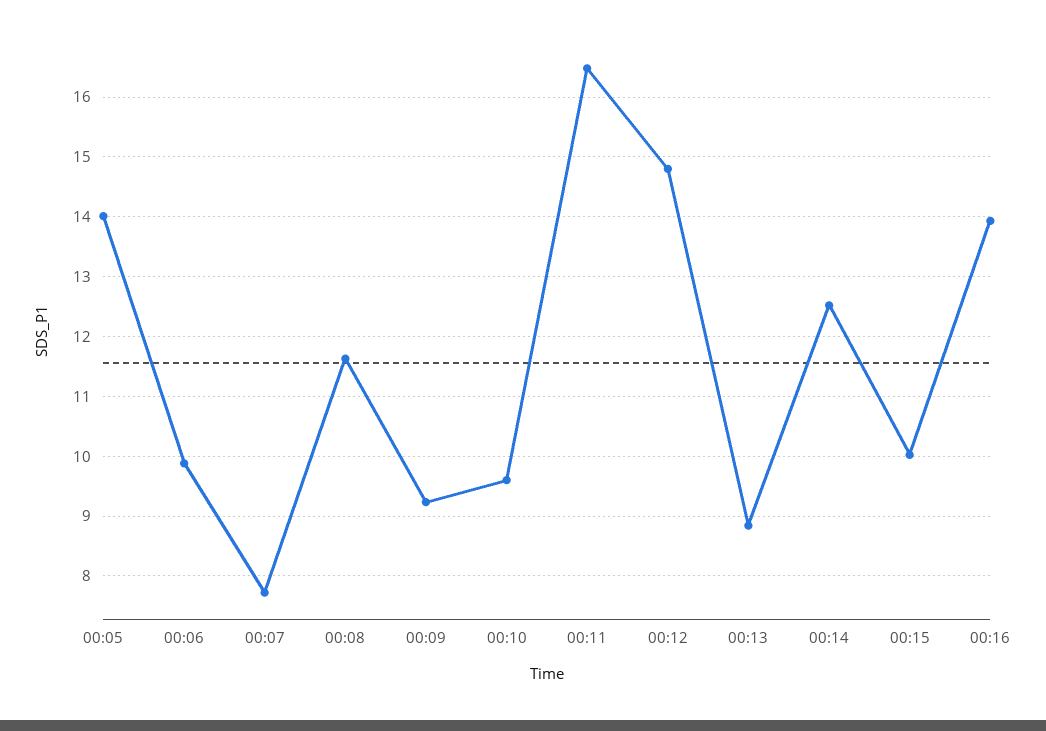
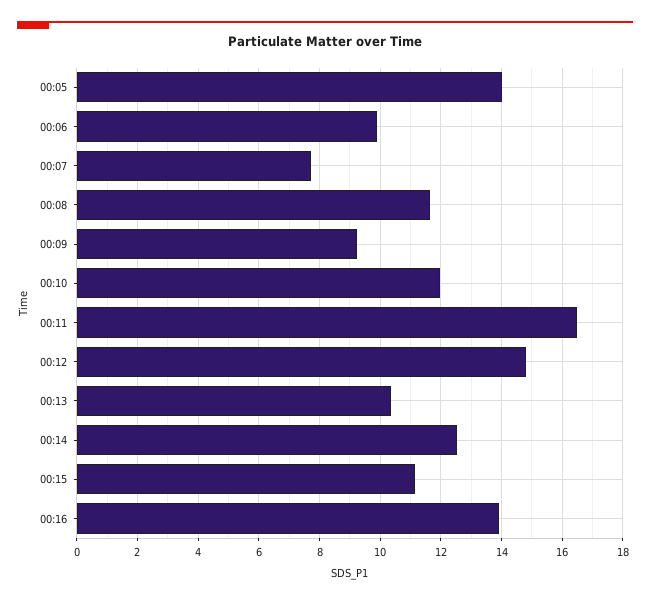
  {
    "00:05": 14,
    "00:06": 9.8,
    "00:07": 7.8,
    "00:08": 11.6,
    "00:09": 9.2,
-   "00:10": 9.6,
+   "00:10": 12,
    "00:11": 16.4,
    "00:12": 14.8,
-   "00:13": 8.8,
+   "00:13": 10.4,
    "00:14": 12.6,
-   "00:15": 10,
+   "00:15": 11.2,
    "00:16": 14
  }

